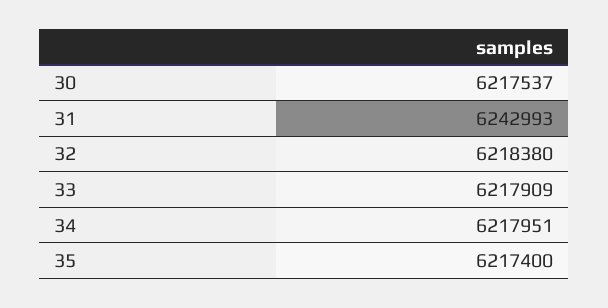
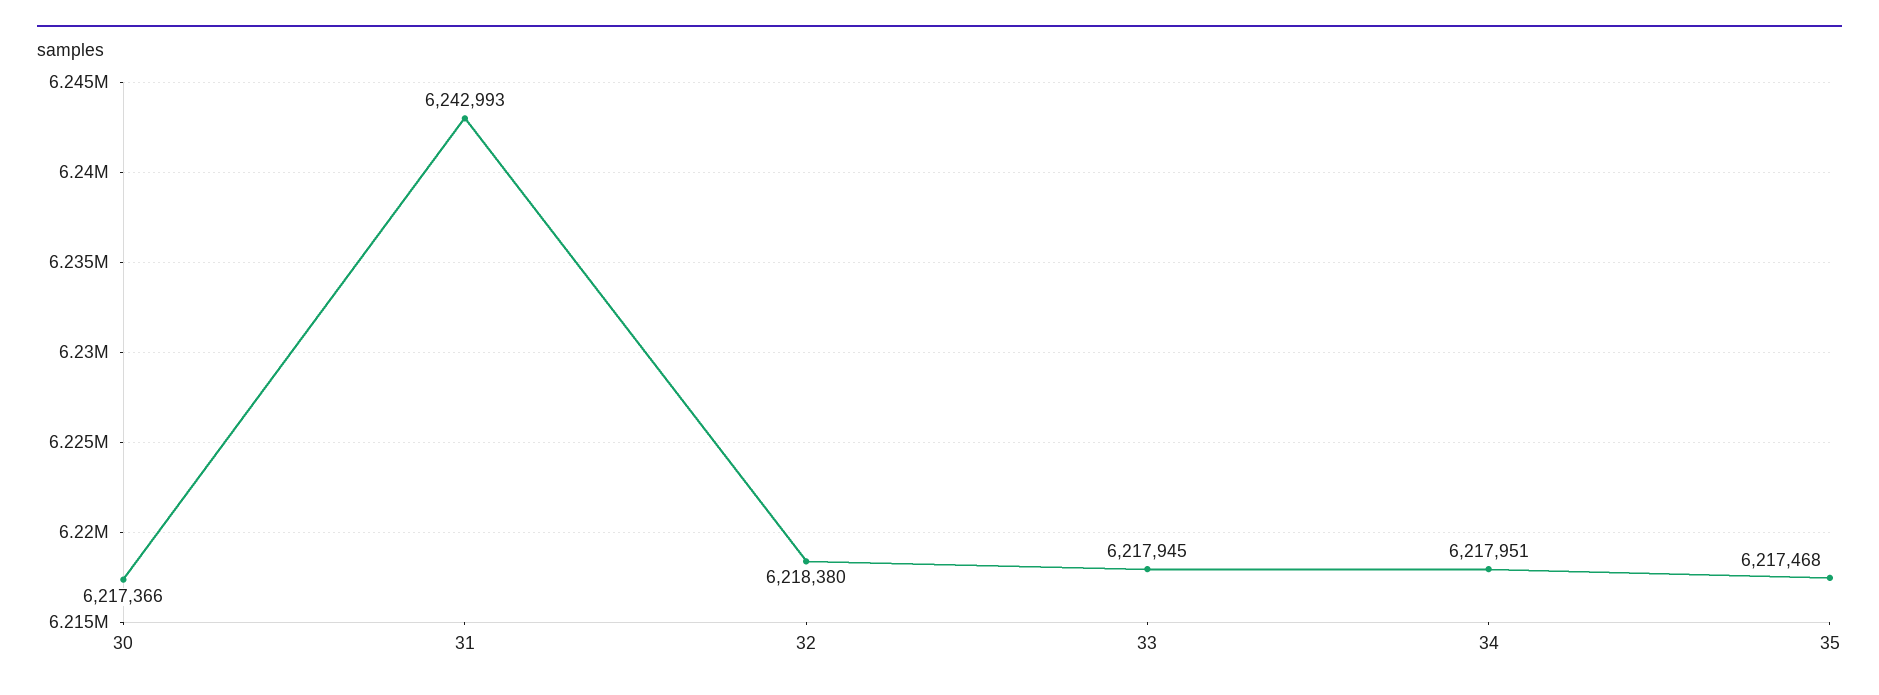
  {
-   "30": 6217537,
+   "30": 6217366,
    "31": 6242993,
    "32": 6218380,
-   "33": 6217909,
+   "33": 6217945,
    "34": 6217951,
-   "35": 6217400
+   "35": 6217468
  }

